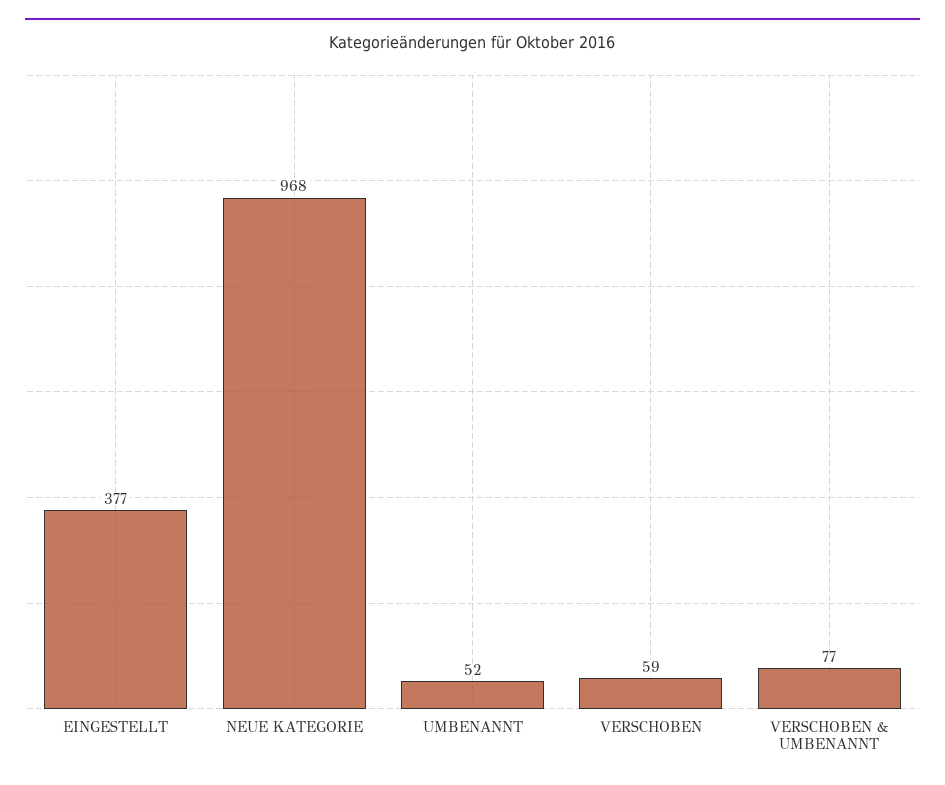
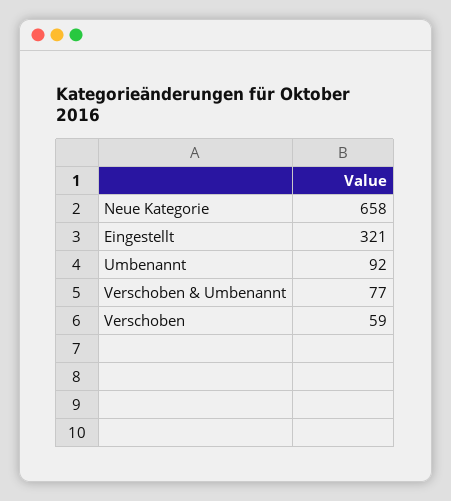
  {
-   "EINGESTELLT": 377,
+   "EINGESTELLT": 321,
-   "NEUE KATEGORIE": 968,
+   "NEUE KATEGORIE": 658,
-   "UMBENANNT": 52,
+   "UMBENANNT": 92,
    "VERSCHOBEN": 59,
    "VERSCHOBEN & UMBENANNT": 77
  }

